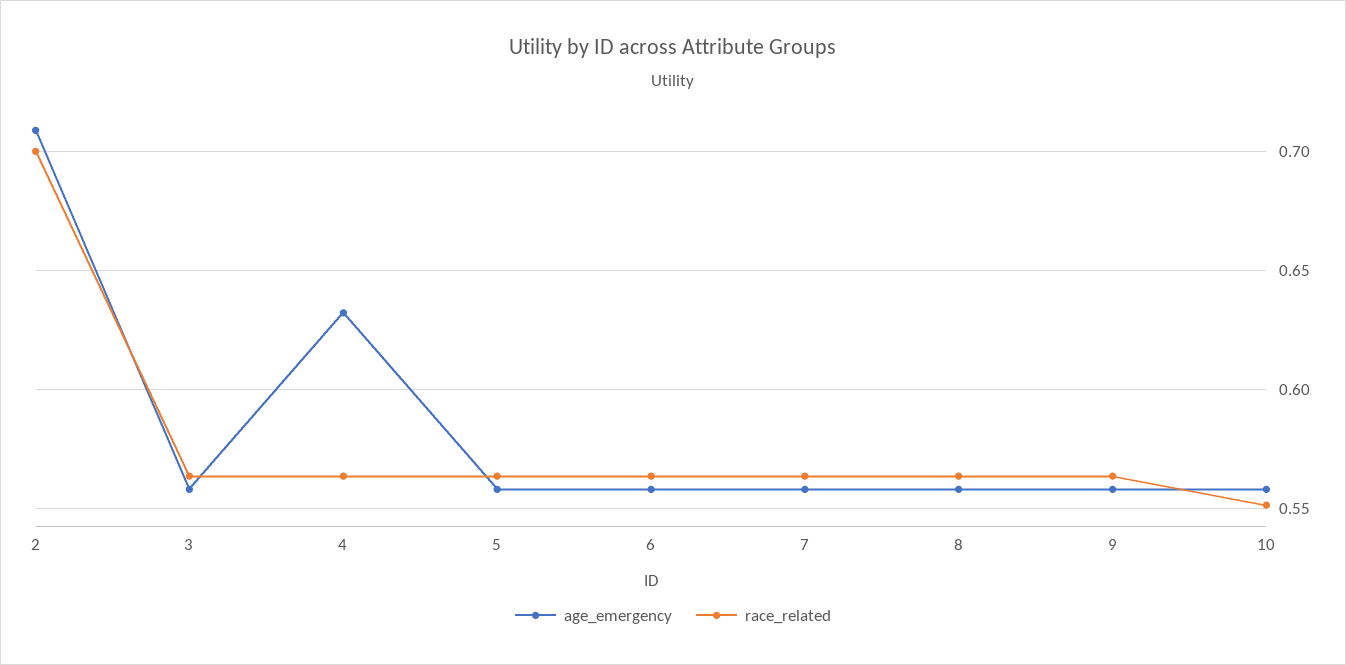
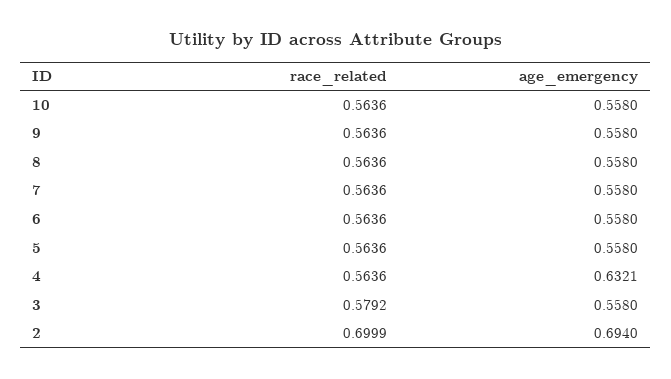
  {
    "age_emergency": {
-     "2": 0.71,
+     "2": 0.694,
      "3": 0.558,
      "4": 0.6321,
      "5": 0.558,
      "6": 0.558,
      "7": 0.558,
      "8": 0.558,
      "9": 0.558,
      "10": 0.558
    },
    "race_related": {
      "2": 0.6999,
-     "3": 0.565,
+     "3": 0.5792,
      "4": 0.5636,
      "5": 0.5636,
      "6": 0.5636,
      "7": 0.5636,
      "8": 0.5636,
      "9": 0.5636,
-     "10": 0.55
+     "10": 0.5636
    }
  }

